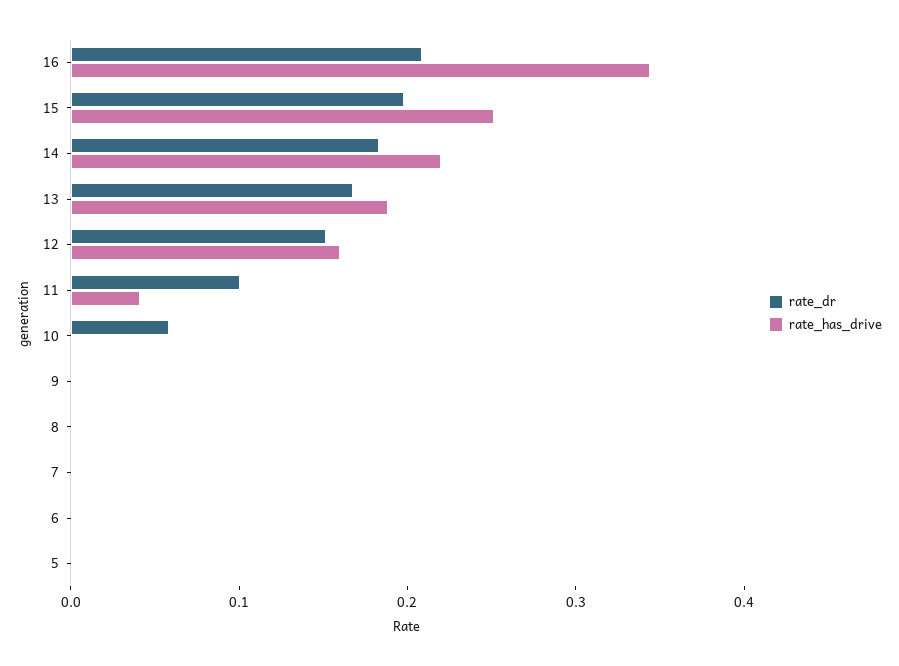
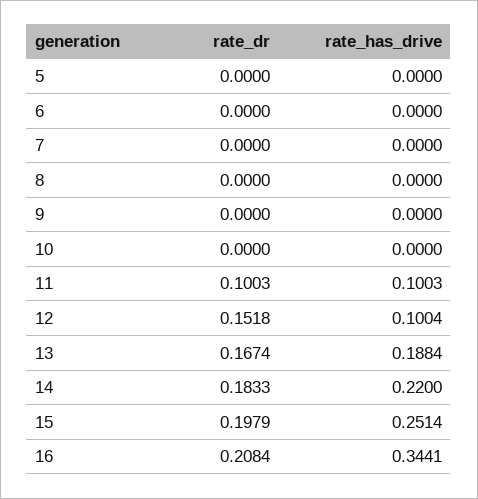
  {
    "rate_dr": {
      "16": 0.2084,
      "15": 0.1979,
      "14": 0.1833,
      "13": 0.1674,
      "12": 0.1518,
      "11": 0.1003,
-     "10": 0.06,
+     "10": 0,
      "9": 0,
      "8": 0,
      "7": 0,
      "6": 0,
      "5": 0
    },
    "rate_has_drive": {
      "16": 0.3441,
      "15": 0.2514,
      "14": 0.22,
      "13": 0.1884,
-     "12": 0.16,
+     "12": 0.1004,
-     "11": 0.04,
+     "11": 0.1003,
      "10": 0,
      "9": 0,
      "8": 0,
      "7": 0,
      "6": 0,
      "5": 0
    }
  }

